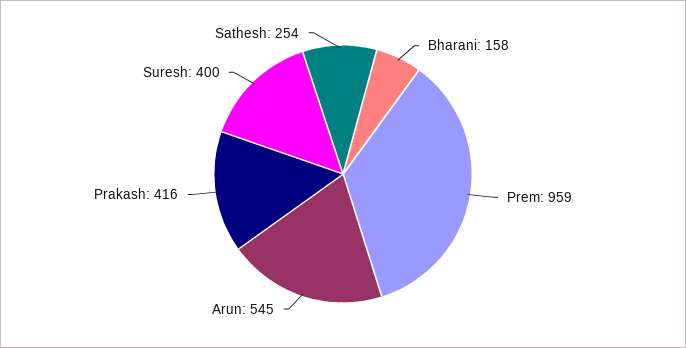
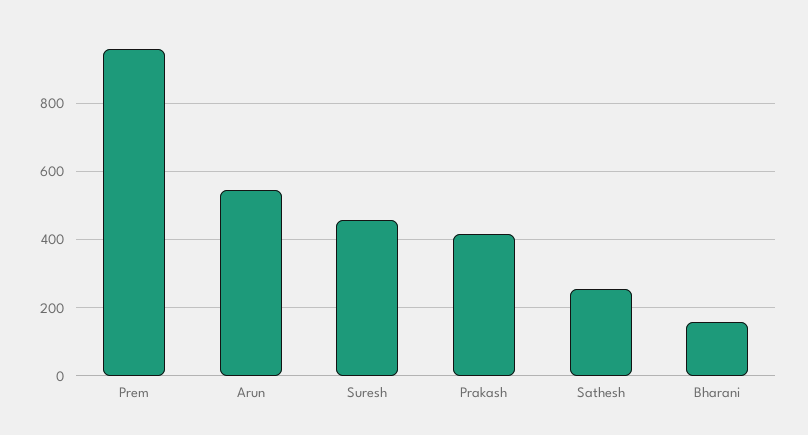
  {
    "Bharani": 158,
    "Prem": 959,
    "Arun": 545,
    "Prakash": 416,
-   "Suresh": 400,
+   "Suresh": 460,
    "Sathesh": 254
  }

